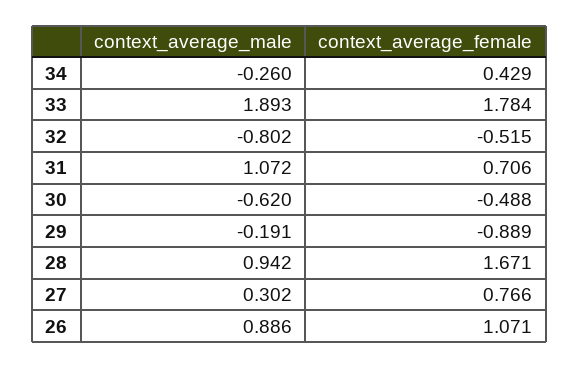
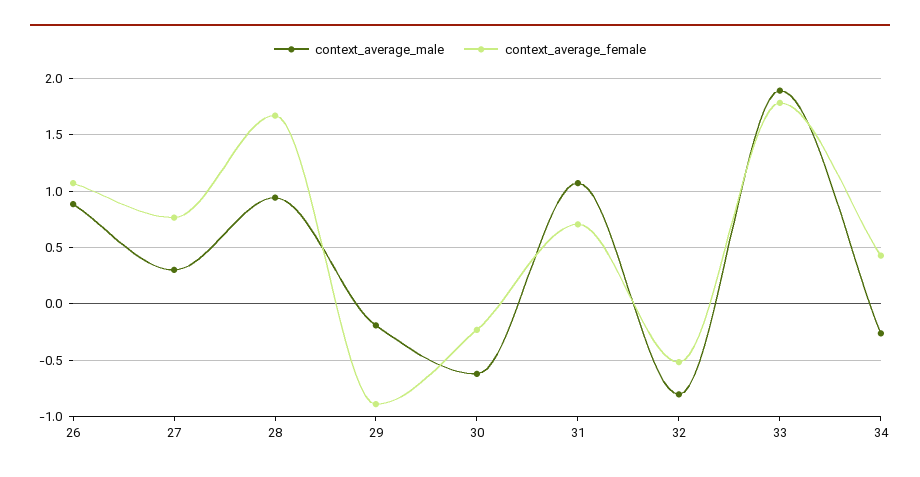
  {
    "context_average_male": {
      "34": -0.26,
      "33": 1.893,
      "32": -0.802,
      "31": 1.072,
      "30": -0.62,
      "29": -0.191,
      "28": 0.942,
      "27": 0.302,
      "26": 0.886
    },
    "context_average_female": {
      "34": 0.429,
      "33": 1.784,
      "32": -0.515,
      "31": 0.706,
-     "30": -0.488,
+     "30": -0.2,
      "29": -0.889,
      "28": 1.671,
      "27": 0.766,
      "26": 1.071
    }
  }

